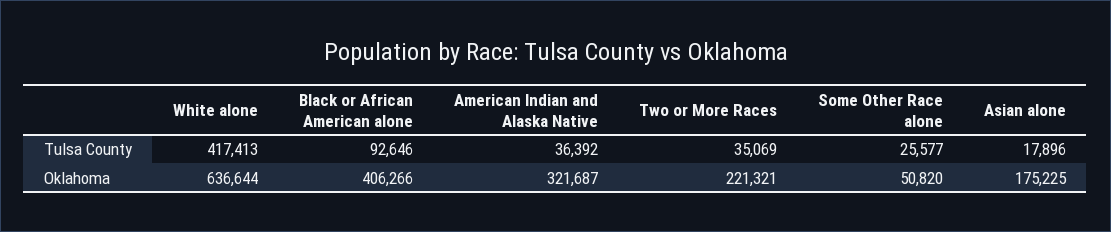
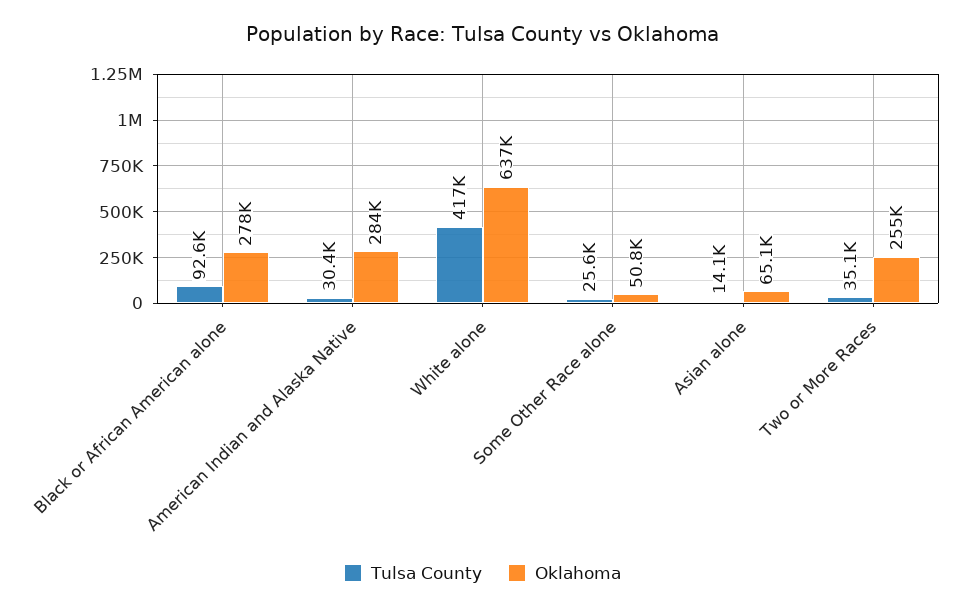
  {
    "Tulsa County": {
      "White alone": 417413,
      "Black or African American alone": 92646,
-     "American Indian and Alaska Native": 36392,
+     "American Indian and Alaska Native": 30400,
      "Two or More Races": 35069,
      "Some Other Race alone": 25577,
-     "Asian alone": 17896
+     "Asian alone": 14100
    },
    "Oklahoma": {
      "White alone": 636644,
-     "Black or African American alone": 406266,
+     "Black or African American alone": 278000,
-     "American Indian and Alaska Native": 321687,
+     "American Indian and Alaska Native": 284000,
-     "Two or More Races": 221321,
+     "Two or More Races": 255000,
      "Some Other Race alone": 50820,
-     "Asian alone": 175225
+     "Asian alone": 65100
    }
  }

